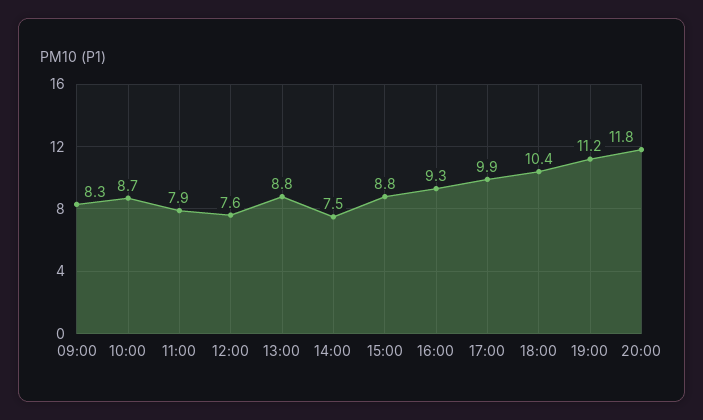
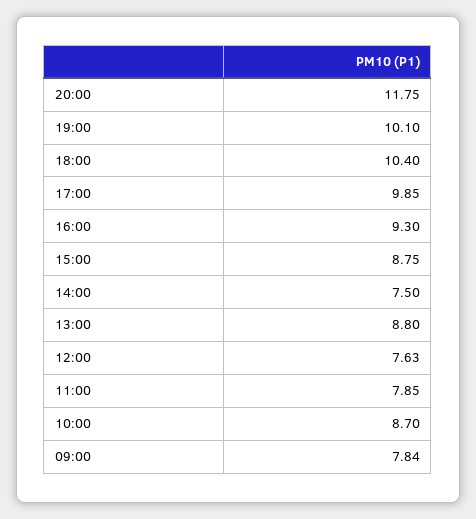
  {
-   "09:00": 8.3,
+   "09:00": 7.84,
    "10:00": 8.7,
    "11:00": 7.85,
    "12:00": 7.63,
    "13:00": 8.8,
    "14:00": 7.5,
    "15:00": 8.75,
    "16:00": 9.3,
    "17:00": 9.85,
    "18:00": 10.4,
-   "19:00": 11.2,
+   "19:00": 10.1,
    "20:00": 11.75
  }

